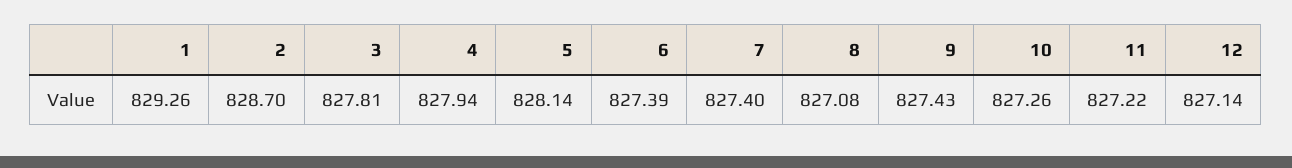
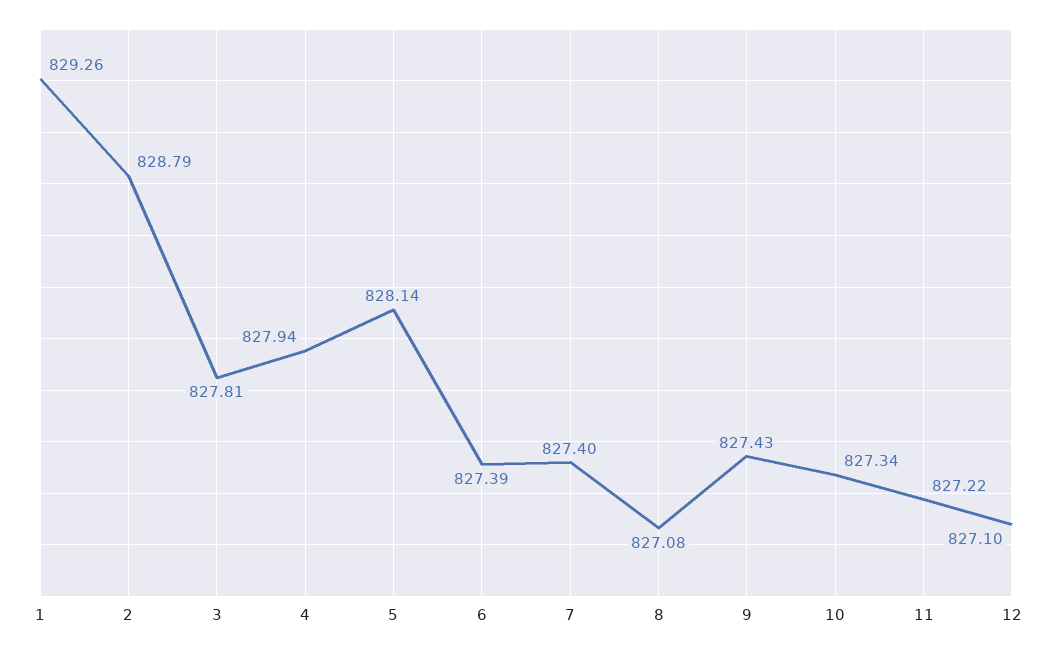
  {
    "1": 829.26,
-   "2": 828.7,
+   "2": 828.79,
    "3": 827.81,
    "4": 827.94,
    "5": 828.14,
    "6": 827.39,
    "7": 827.4,
    "8": 827.08,
    "9": 827.43,
-   "10": 827.26,
+   "10": 827.34,
    "11": 827.22,
-   "12": 827.14
+   "12": 827.1
  }

